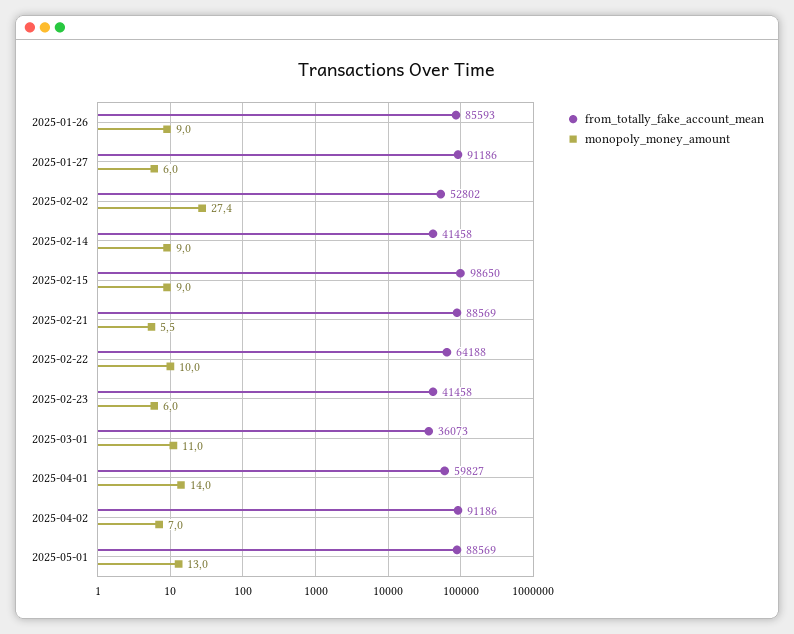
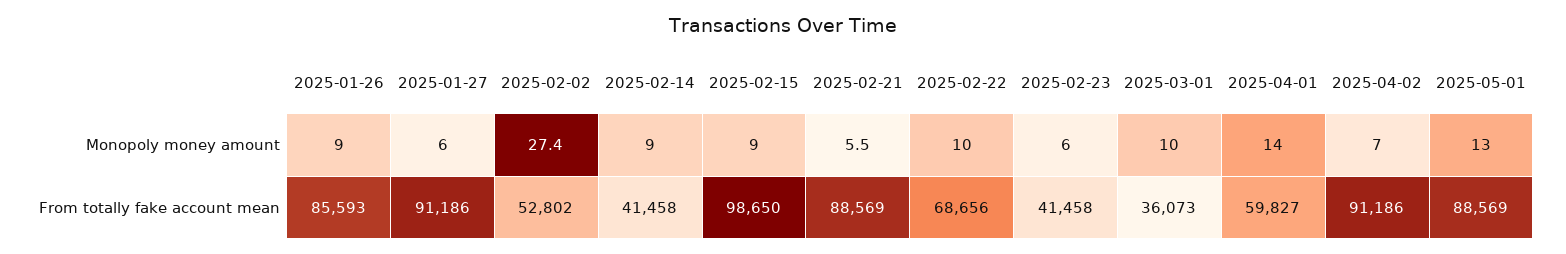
  {
    "from_totally_fake_account_mean": {
      "2025-01-26": 85593,
      "2025-01-27": 91186,
      "2025-02-02": 52802,
      "2025-02-14": 41458,
      "2025-02-15": 98650,
      "2025-02-21": 88569,
-     "2025-02-22": 64188,
+     "2025-02-22": 68656,
      "2025-02-23": 41458,
      "2025-03-01": 36073,
      "2025-04-01": 59827,
      "2025-04-02": 91186,
      "2025-05-01": 88569
    },
    "monopoly_money_amount": {
      "2025-01-26": 9,
      "2025-01-27": 6,
      "2025-02-02": 27.4,
      "2025-02-14": 9,
      "2025-02-15": 9,
      "2025-02-21": 5.5,
      "2025-02-22": 10,
      "2025-02-23": 6,
-     "2025-03-01": 11,
+     "2025-03-01": 10,
      "2025-04-01": 14,
      "2025-04-02": 7,
      "2025-05-01": 13
    }
  }

